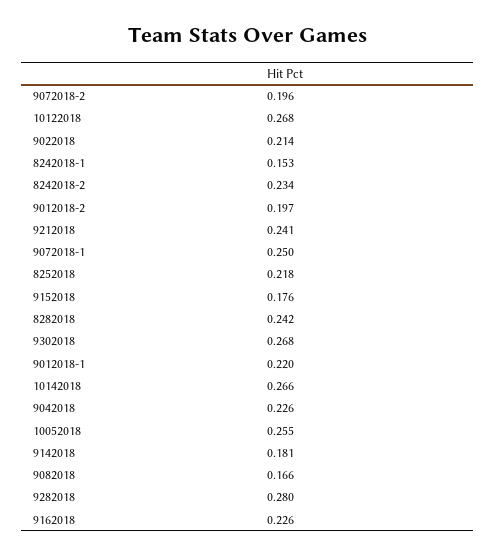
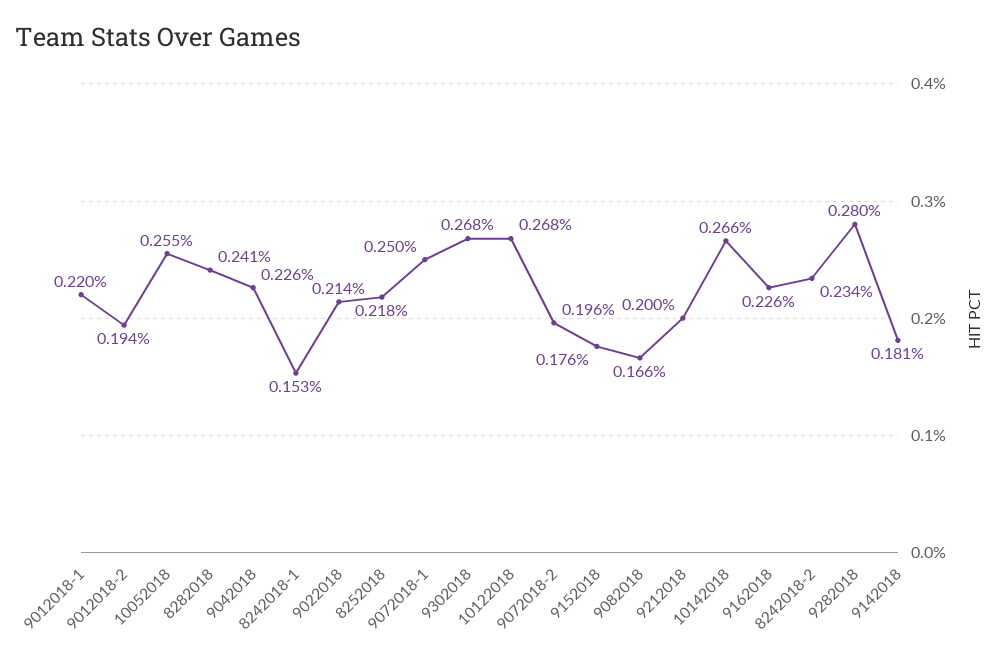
  {
    "9072018-2": 0.196,
    "10122018": 0.268,
    "9022018": 0.214,
    "8242018-1": 0.153,
    "8242018-2": 0.234,
-   "9012018-2": 0.197,
+   "9012018-2": 0.194,
-   "9212018": 0.241,
+   "9212018": 0.2,
    "9072018-1": 0.25,
    "8252018": 0.218,
    "9152018": 0.176,
-   "8282018": 0.242,
+   "8282018": 0.241,
    "9302018": 0.268,
    "9012018-1": 0.22,
    "10142018": 0.266,
    "9042018": 0.226,
    "10052018": 0.255,
    "9142018": 0.181,
    "9082018": 0.166,
    "9282018": 0.28,
    "9162018": 0.226
  }

